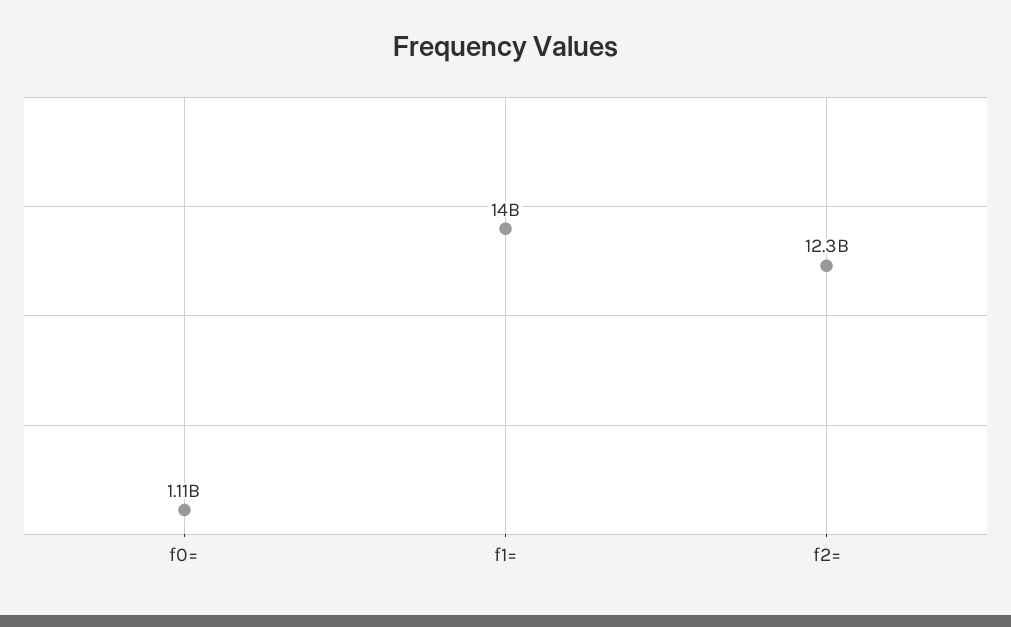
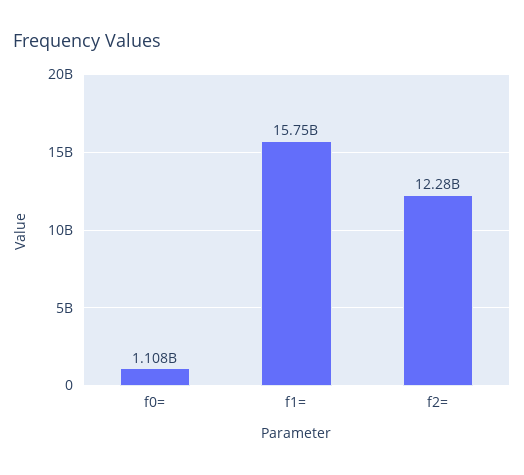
  {
    "f0=": 1108000000,
-   "f1=": 14000000000,
+   "f1=": 15750000000,
    "f2=": 12280000000
  }

